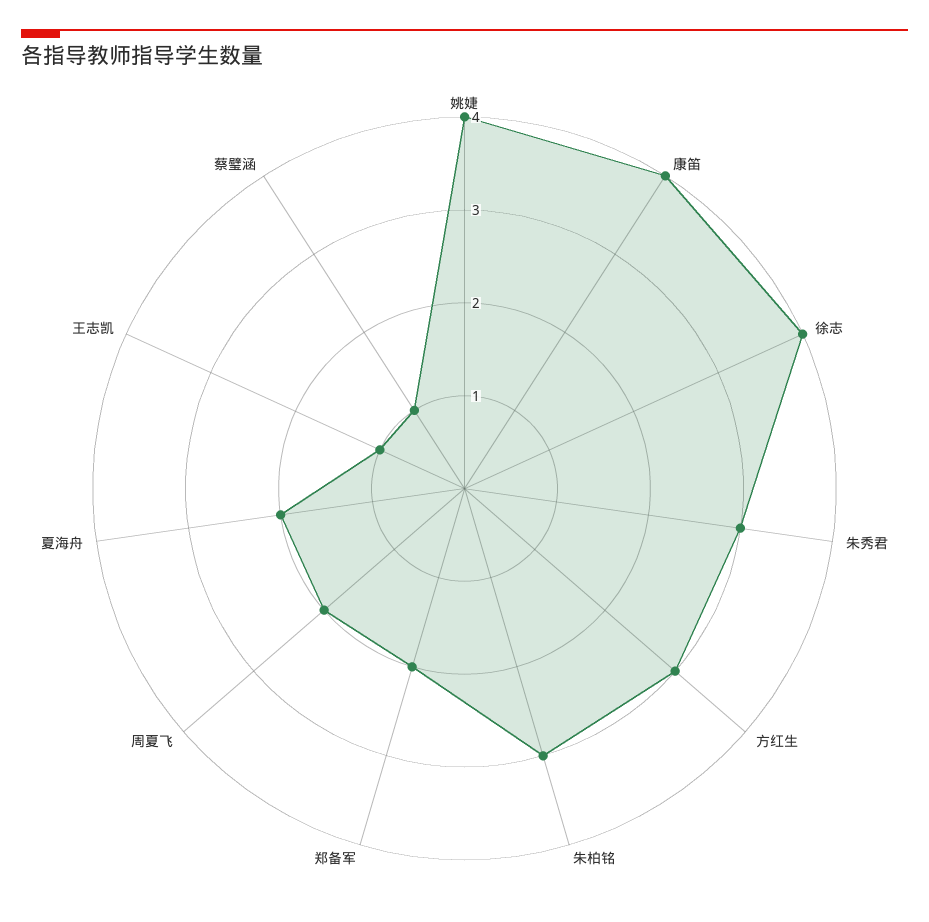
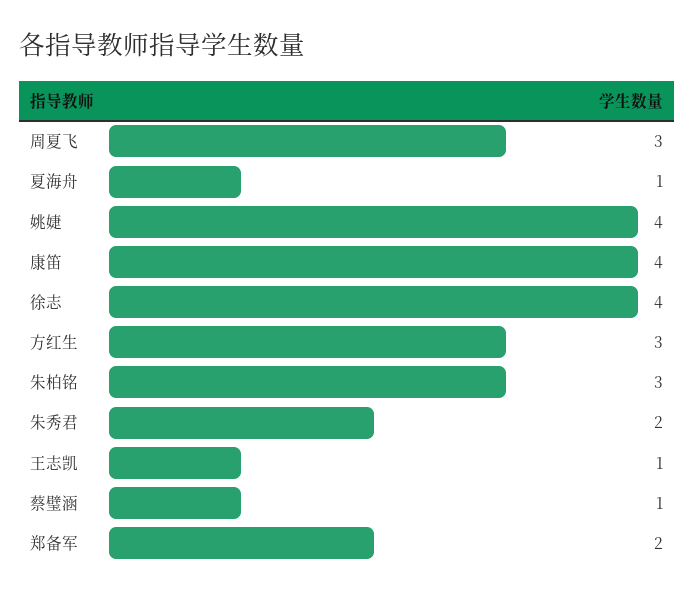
  {
    "姚婕": 4,
    "康笛": 4,
    "徐志": 4,
-   "朱秀君": 3,
+   "朱秀君": 2,
    "方红生": 3,
    "朱柏铭": 3,
    "郑备军": 2,
-   "周夏飞": 2,
+   "周夏飞": 3,
-   "夏海舟": 2,
+   "夏海舟": 1,
    "王志凯": 1,
    "蔡璧涵": 1
  }

